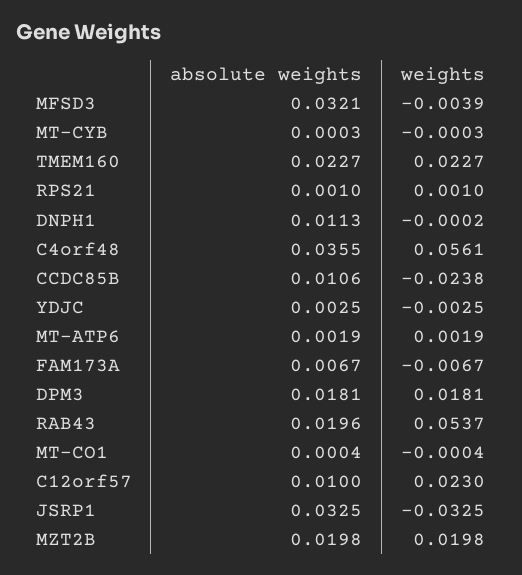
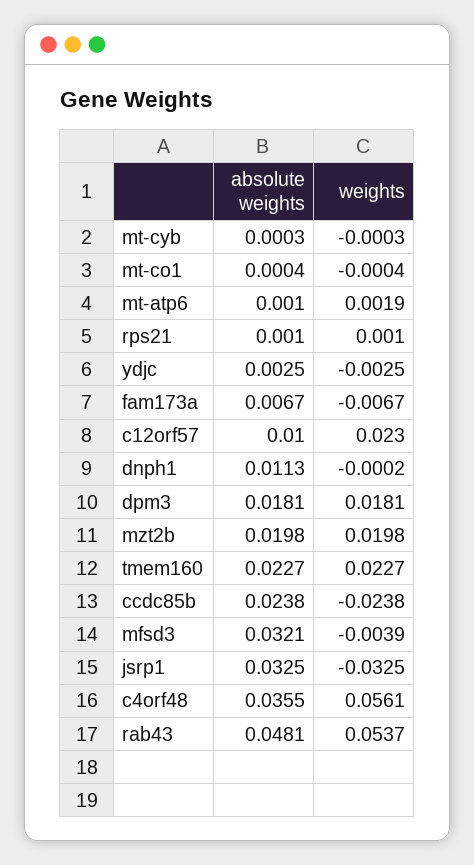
  {
    "absolute weights": {
      "MFSD3": 0.0321,
      "MT-CYB": 0.0003,
      "TMEM160": 0.0227,
      "RPS21": 0.001,
      "DNPH1": 0.0113,
      "C4orf48": 0.0355,
-     "CCDC85B": 0.0106,
+     "CCDC85B": 0.0238,
      "YDJC": 0.0025,
-     "MT-ATP6": 0.0019,
+     "MT-ATP6": 0.001,
      "FAM173A": 0.0067,
      "DPM3": 0.0181,
-     "RAB43": 0.0196,
+     "RAB43": 0.0481,
      "MT-CO1": 0.0004,
      "C12orf57": 0.01,
      "JSRP1": 0.0325,
      "MZT2B": 0.0198
    },
    "weights": {
      "MFSD3": -0.0039,
      "MT-CYB": -0.0003,
      "TMEM160": 0.0227,
      "RPS21": 0.001,
      "DNPH1": -0.0002,
      "C4orf48": 0.0561,
      "CCDC85B": -0.0238,
      "YDJC": -0.0025,
      "MT-ATP6": 0.0019,
      "FAM173A": -0.0067,
      "DPM3": 0.0181,
      "RAB43": 0.0537,
      "MT-CO1": -0.0004,
      "C12orf57": 0.023,
      "JSRP1": -0.0325,
      "MZT2B": 0.0198
    }
  }

